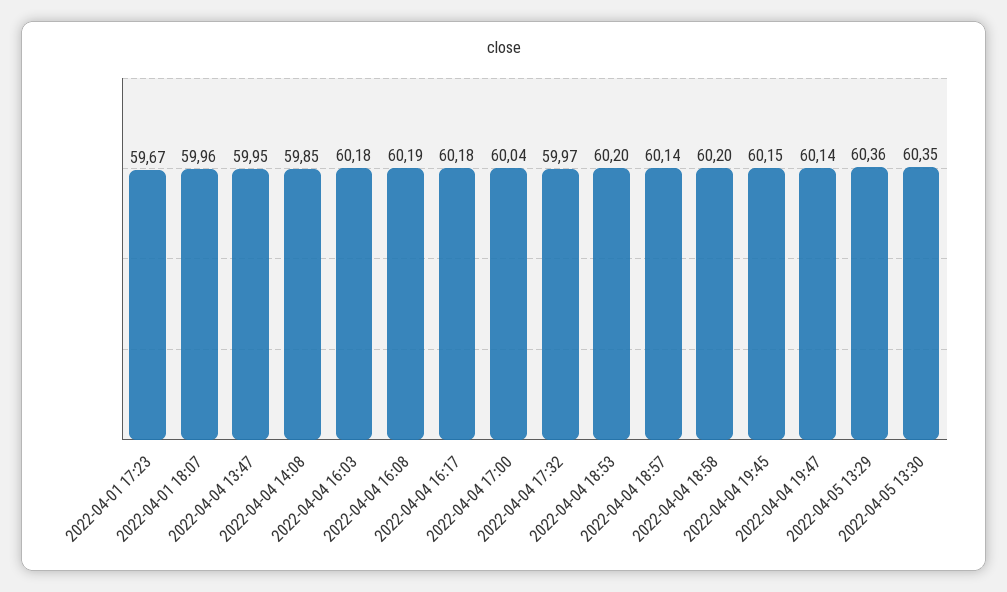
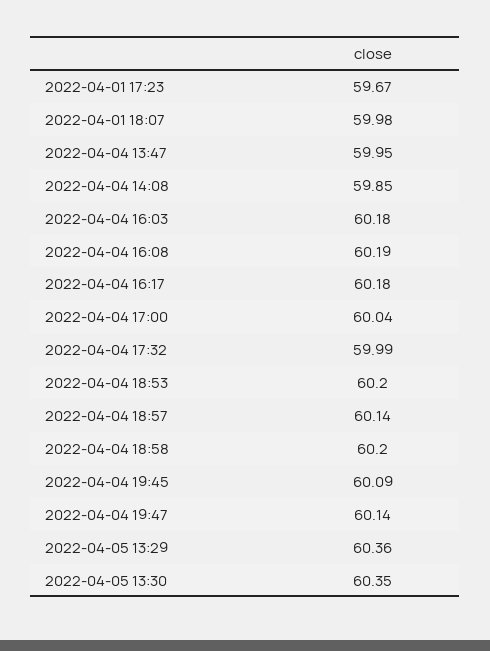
  {
    "2022-04-01 17:23": 59.67,
-   "2022-04-01 18:07": 59.96,
+   "2022-04-01 18:07": 59.98,
    "2022-04-04 13:47": 59.95,
    "2022-04-04 14:08": 59.85,
    "2022-04-04 16:03": 60.18,
    "2022-04-04 16:08": 60.19,
    "2022-04-04 16:17": 60.18,
    "2022-04-04 17:00": 60.04,
-   "2022-04-04 17:32": 59.97,
+   "2022-04-04 17:32": 59.99,
    "2022-04-04 18:53": 60.2,
    "2022-04-04 18:57": 60.14,
    "2022-04-04 18:58": 60.2,
-   "2022-04-04 19:45": 60.15,
+   "2022-04-04 19:45": 60.09,
    "2022-04-04 19:47": 60.14,
    "2022-04-05 13:29": 60.36,
    "2022-04-05 13:30": 60.35
  }

